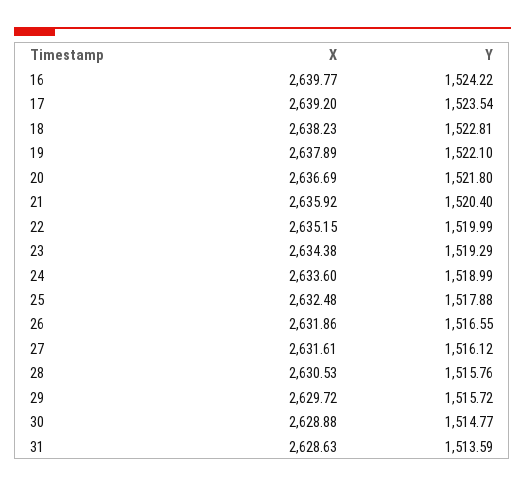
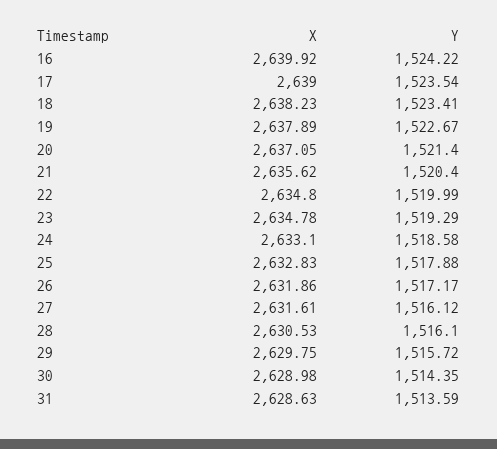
  {
    "X": {
-     "16": 2639.77,
+     "16": 2639.92,
-     "17": 2639.2,
+     "17": 2639,
      "18": 2638.23,
      "19": 2637.89,
-     "20": 2636.69,
+     "20": 2637.05,
-     "21": 2635.92,
+     "21": 2635.62,
-     "22": 2635.15,
+     "22": 2634.8,
-     "23": 2634.38,
+     "23": 2634.78,
-     "24": 2633.6,
+     "24": 2633.1,
-     "25": 2632.48,
+     "25": 2632.83,
      "26": 2631.86,
      "27": 2631.61,
      "28": 2630.53,
-     "29": 2629.72,
+     "29": 2629.75,
-     "30": 2628.88,
+     "30": 2628.98,
      "31": 2628.63
    },
    "Y": {
      "16": 1524.22,
      "17": 1523.54,
-     "18": 1522.81,
+     "18": 1523.41,
-     "19": 1522.1,
+     "19": 1522.67,
-     "20": 1521.8,
+     "20": 1521.4,
      "21": 1520.4,
      "22": 1519.99,
      "23": 1519.29,
-     "24": 1518.99,
+     "24": 1518.58,
      "25": 1517.88,
-     "26": 1516.55,
+     "26": 1517.17,
      "27": 1516.12,
-     "28": 1515.76,
+     "28": 1516.1,
      "29": 1515.72,
-     "30": 1514.77,
+     "30": 1514.35,
      "31": 1513.59
    }
  }

